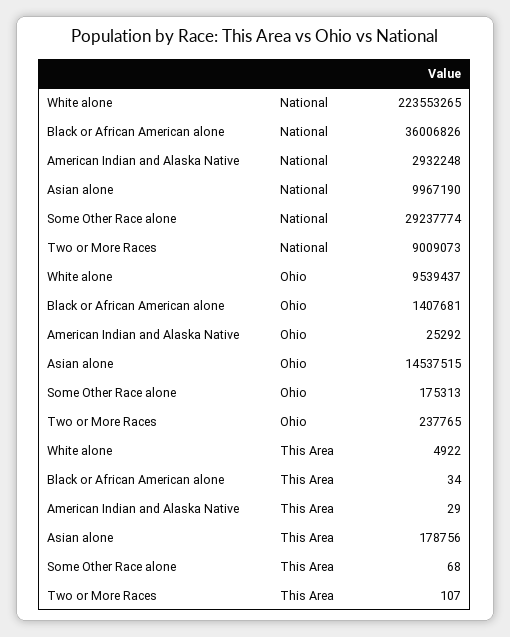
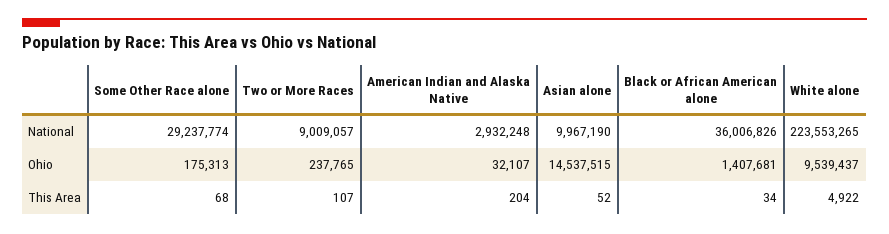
  {
    "White alone": {
      "National": 223553265,
      "Ohio": 9539437,
      "This Area": 4922
    },
    "Black or African American alone": {
      "National": 36006826,
      "Ohio": 1407681,
      "This Area": 34
    },
    "American Indian and Alaska Native": {
      "National": 2932248,
-     "Ohio": 25292,
+     "Ohio": 32107,
-     "This Area": 29
+     "This Area": 204
    },
    "Asian alone": {
      "National": 9967190,
      "Ohio": 14537515,
-     "This Area": 178756
+     "This Area": 52
    },
    "Some Other Race alone": {
      "National": 29237774,
      "Ohio": 175313,
      "This Area": 68
    },
    "Two or More Races": {
-     "National": 9009073,
+     "National": 9009057,
      "Ohio": 237765,
      "This Area": 107
    }
  }

